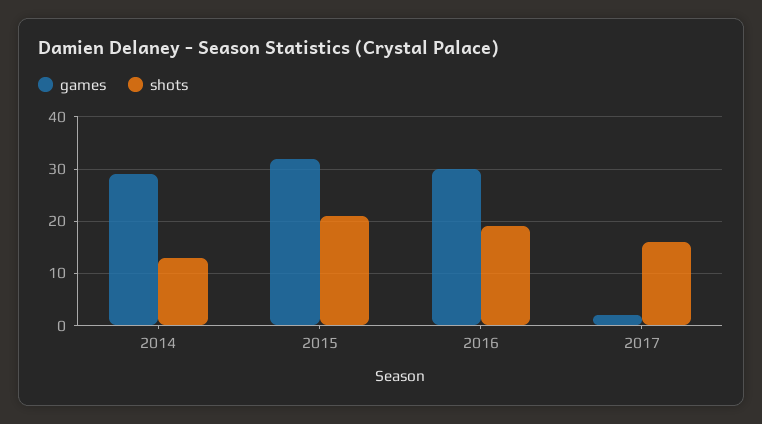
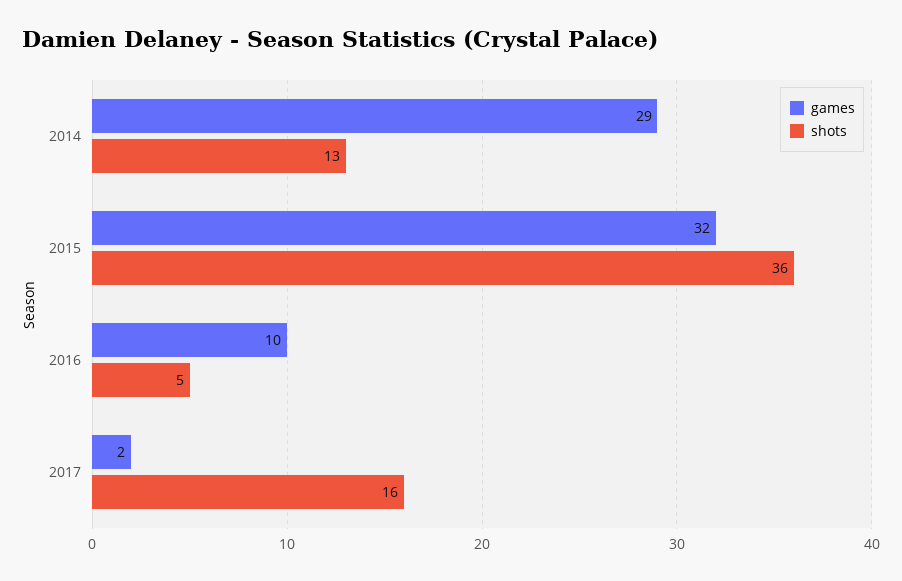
  {
    "games": {
      "2014": 29,
      "2015": 32,
-     "2016": 30,
+     "2016": 10,
      "2017": 2
    },
    "shots": {
      "2014": 13,
-     "2015": 20,
+     "2015": 36,
-     "2016": 20,
+     "2016": 5,
      "2017": 16
    }
  }

